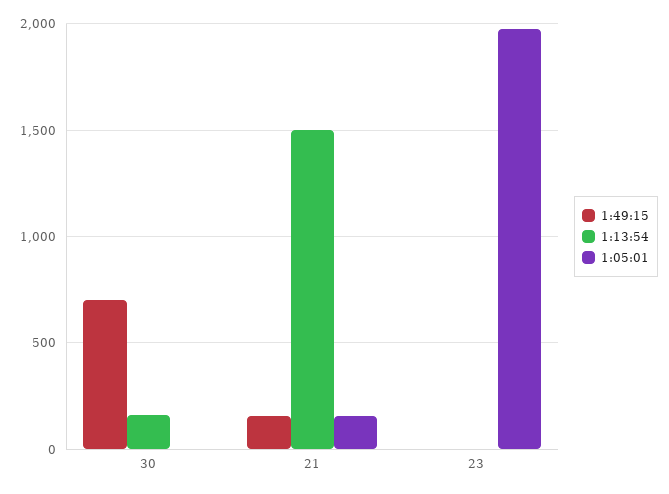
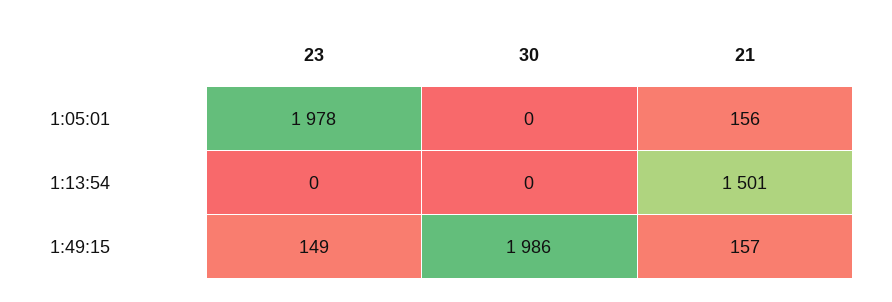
  {
    "1:49:15": {
-     "30": 700,
+     "30": 1986,
      "21": 157,
-     "23": 0
+     "23": 149
    },
    "1:13:54": {
-     "30": 150,
+     "30": 0,
      "21": 1501,
      "23": 0
    },
    "1:05:01": {
      "30": 0,
      "21": 156,
      "23": 1978
    }
  }

